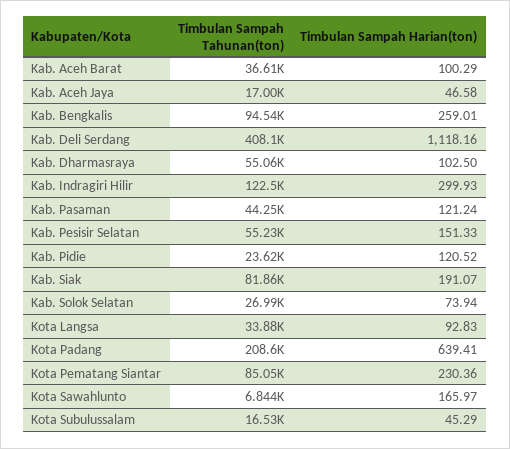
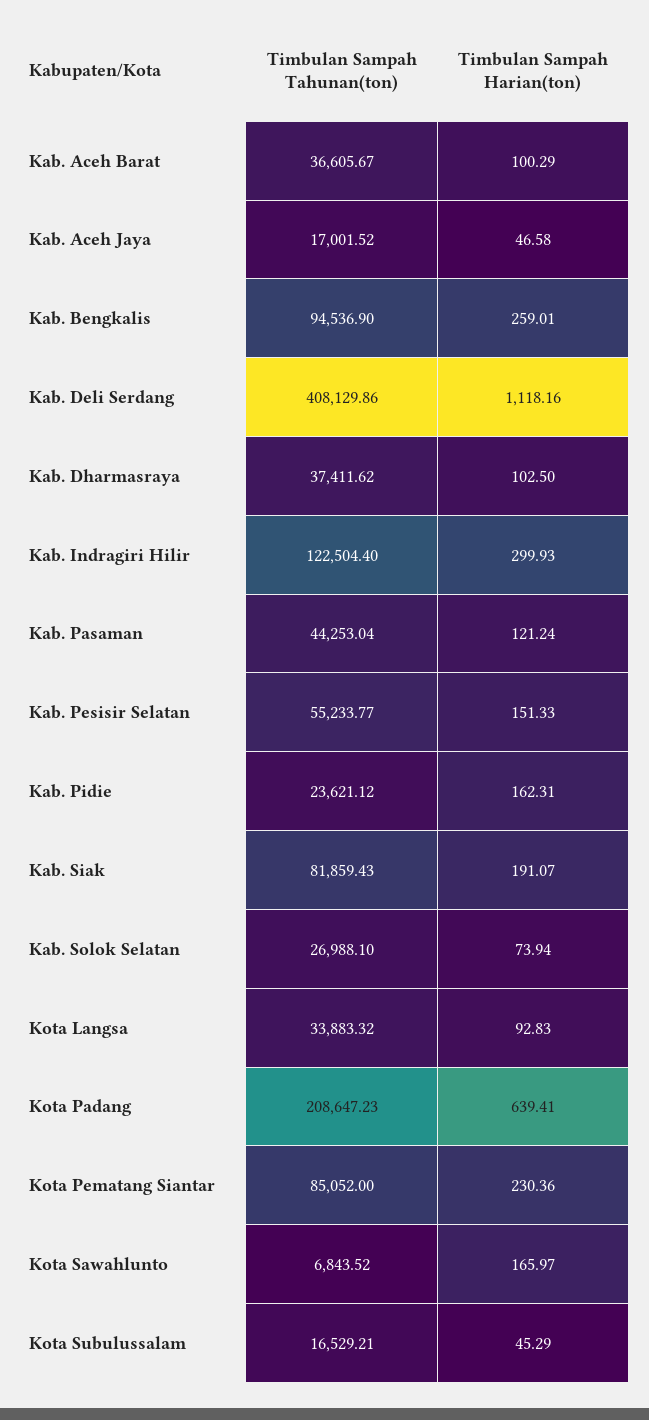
  {
    "Timbulan Sampah Tahunan(ton)": {
      "Kab. Aceh Barat": 36605.67,
      "Kab. Aceh Jaya": 17001.52,
      "Kab. Bengkalis": 94536.9,
      "Kab. Deli Serdang": 408129.86,
-     "Kab. Dharmasraya": 55060,
+     "Kab. Dharmasraya": 37411.62,
      "Kab. Indragiri Hilir": 122504.4,
      "Kab. Pasaman": 44253.04,
      "Kab. Pesisir Selatan": 55233.77,
      "Kab. Pidie": 23621.12,
      "Kab. Siak": 81859.43,
      "Kab. Solok Selatan": 26988.1,
      "Kota Langsa": 33883.32,
      "Kota Padang": 208647.23,
      "Kota Pematang Siantar": 85052,
      "Kota Sawahlunto": 6843.52,
      "Kota Subulussalam": 16529.21
    },
    "Timbulan Sampah Harian(ton)": {
      "Kab. Aceh Barat": 100.29,
      "Kab. Aceh Jaya": 46.58,
      "Kab. Bengkalis": 259.01,
      "Kab. Deli Serdang": 1118.16,
      "Kab. Dharmasraya": 102.5,
      "Kab. Indragiri Hilir": 299.93,
      "Kab. Pasaman": 121.24,
      "Kab. Pesisir Selatan": 151.33,
-     "Kab. Pidie": 120.52,
+     "Kab. Pidie": 162.31,
      "Kab. Siak": 191.07,
      "Kab. Solok Selatan": 73.94,
      "Kota Langsa": 92.83,
      "Kota Padang": 639.41,
      "Kota Pematang Siantar": 230.36,
      "Kota Sawahlunto": 165.97,
      "Kota Subulussalam": 45.29
    }
  }

